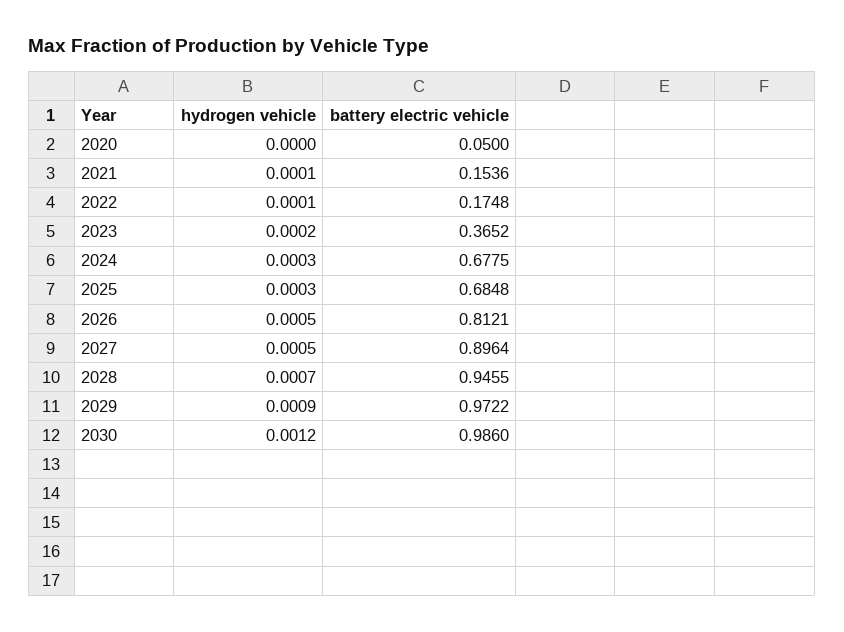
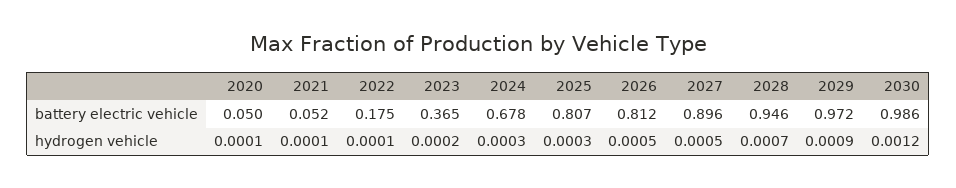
  {
    "hydrogen vehicle": {
-     "2020": 0,
+     "2020": 0.0001,
      "2021": 0.0001,
      "2022": 0.0001,
      "2023": 0.0002,
      "2024": 0.0003,
      "2025": 0.0003,
      "2026": 0.0005,
      "2027": 0.0005,
      "2028": 0.0007,
      "2029": 0.0009,
      "2030": 0.0012
    },
    "battery electric vehicle": {
      "2020": 0.05,
-     "2021": 0.1536,
+     "2021": 0.052,
      "2022": 0.1748,
      "2023": 0.3652,
      "2024": 0.6775,
-     "2025": 0.6848,
+     "2025": 0.807,
      "2026": 0.8121,
      "2027": 0.8964,
      "2028": 0.9455,
      "2029": 0.9722,
      "2030": 0.986
    }
  }

